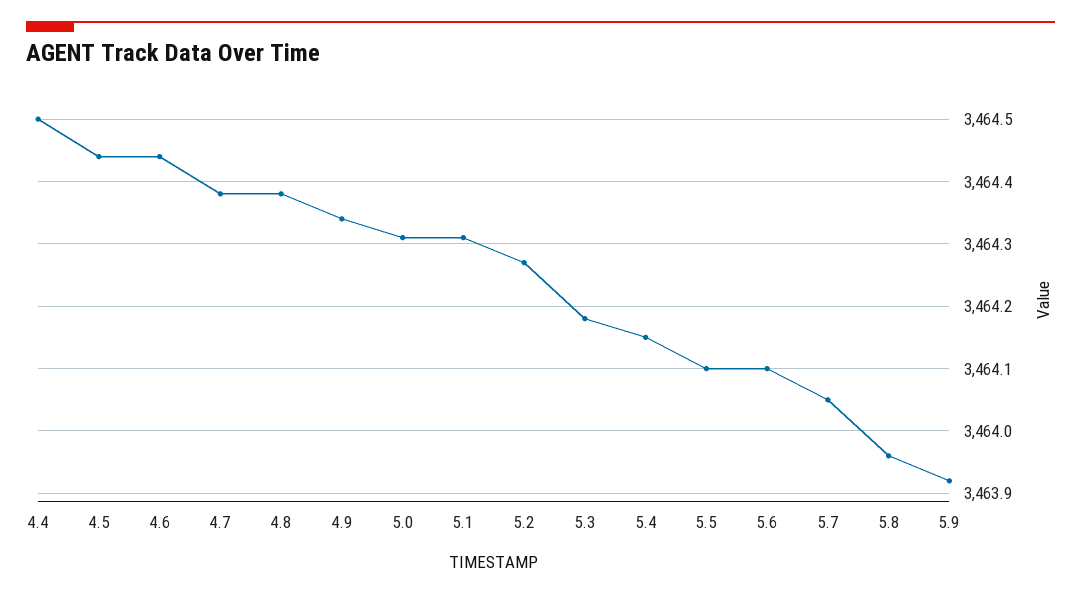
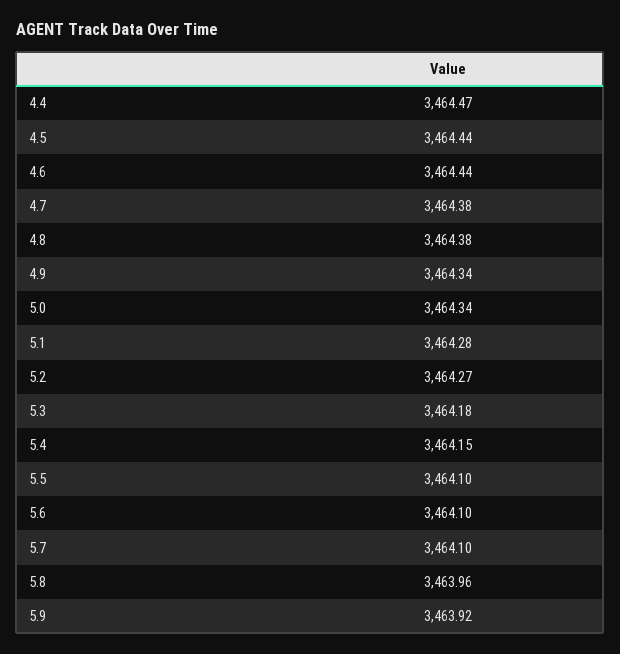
  {
-   "4.4": 3464.5,
+   "4.4": 3464.47,
    "4.5": 3464.44,
    "4.6": 3464.44,
    "4.7": 3464.38,
    "4.8": 3464.38,
    "4.9": 3464.34,
-   "5.0": 3464.31,
+   "5.0": 3464.34,
-   "5.1": 3464.31,
+   "5.1": 3464.28,
    "5.2": 3464.27,
    "5.3": 3464.18,
    "5.4": 3464.15,
    "5.5": 3464.1,
    "5.6": 3464.1,
-   "5.7": 3464.05,
+   "5.7": 3464.1,
    "5.8": 3463.96,
    "5.9": 3463.92
  }

